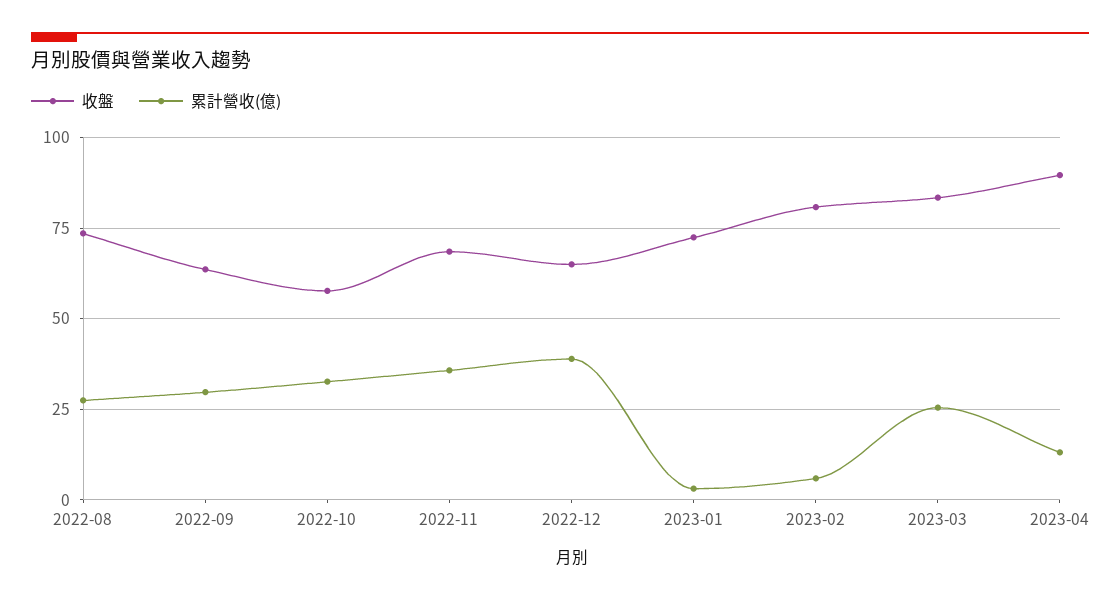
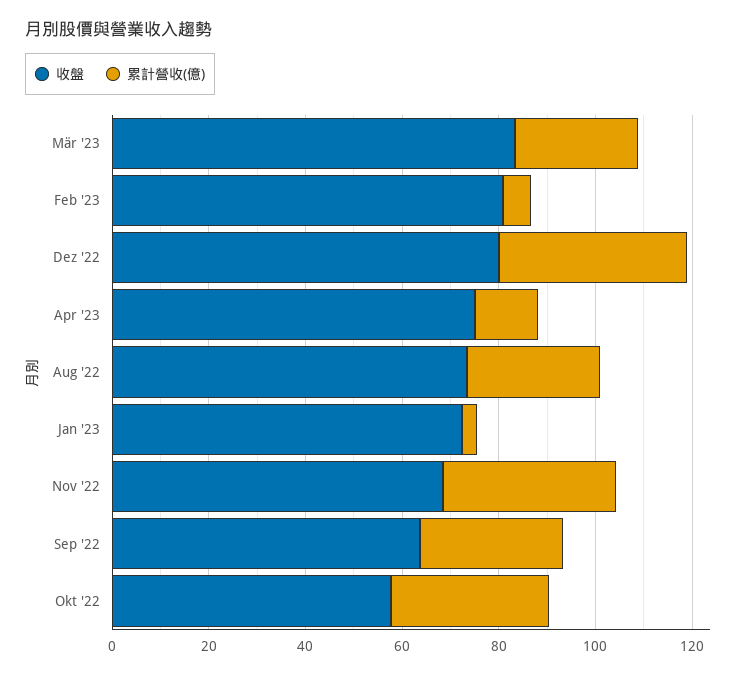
  {
    "收盤": {
      "2022-08": 72.5,
      "2022-09": 62.5,
      "2022-10": 57.5,
      "2022-11": 67.5,
-     "2022-12": 65,
+     "2022-12": 80,
      "2023-01": 72.5,
      "2023-02": 80,
      "2023-03": 82.5,
-     "2023-04": 90
+     "2023-04": 75
    },
    "累計營收(億)": {
      "2022-08": 27.5,
      "2022-09": 30,
      "2022-10": 32.5,
      "2022-11": 35,
      "2022-12": 40,
      "2023-01": 2.5,
      "2023-02": 5,
      "2023-03": 25,
      "2023-04": 12.5
    }
  }

